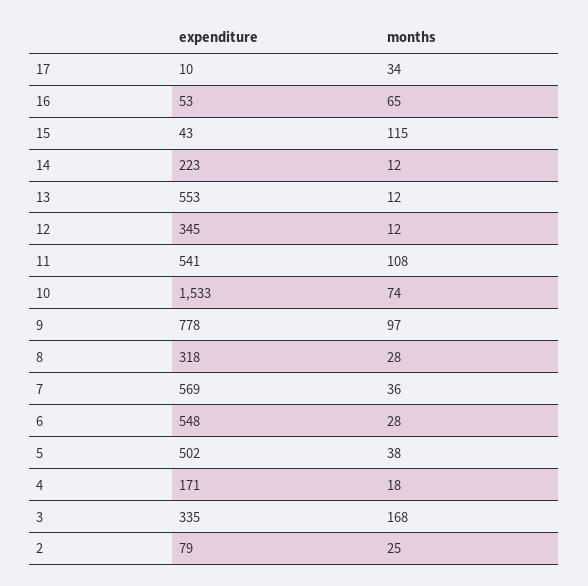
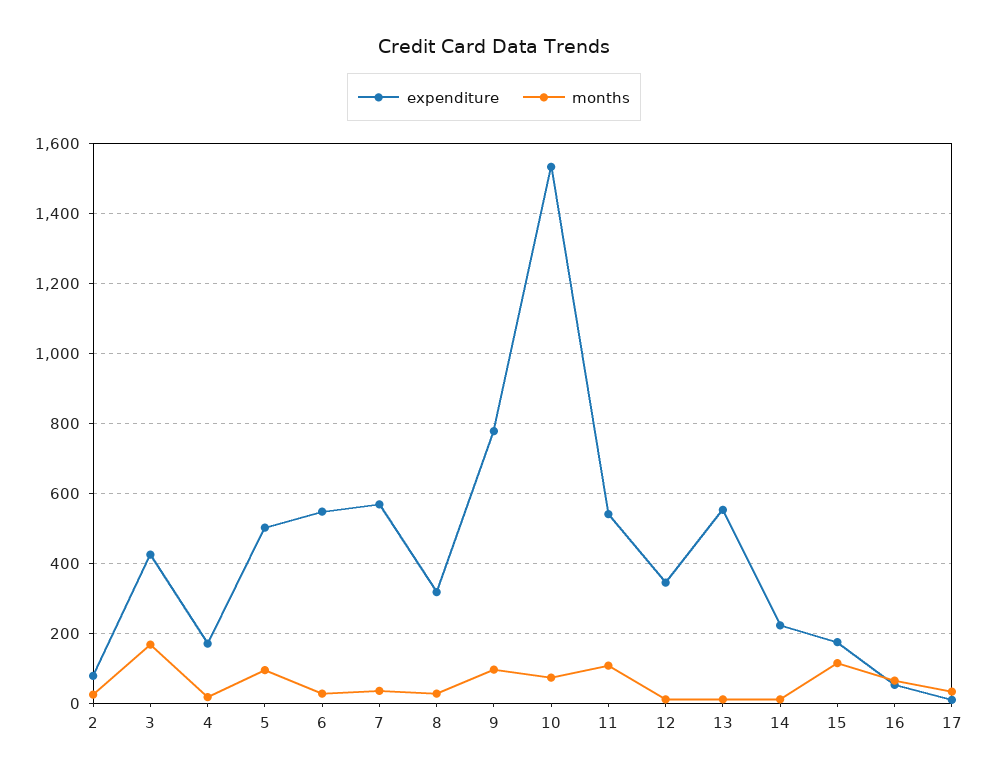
  {
    "expenditure": {
      "17": 10,
      "16": 53,
-     "15": 43,
+     "15": 180,
      "14": 223,
      "13": 553,
      "12": 345,
      "11": 541,
      "10": 1533,
      "9": 778,
      "8": 318,
      "7": 569,
      "6": 548,
      "5": 502,
      "4": 171,
-     "3": 335,
+     "3": 420,
      "2": 79
    },
    "months": {
      "17": 34,
      "16": 65,
      "15": 115,
      "14": 12,
      "13": 12,
      "12": 12,
      "11": 108,
      "10": 74,
      "9": 97,
      "8": 28,
      "7": 36,
      "6": 28,
-     "5": 38,
+     "5": 100,
      "4": 18,
      "3": 168,
      "2": 25
    }
  }

